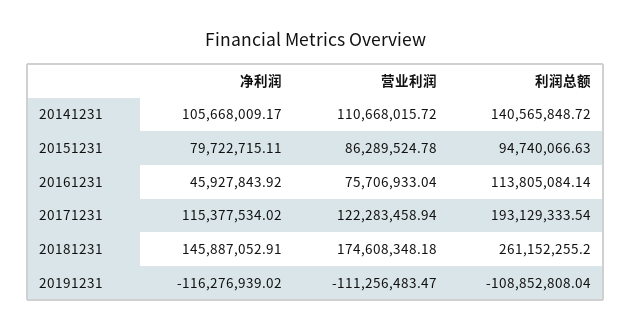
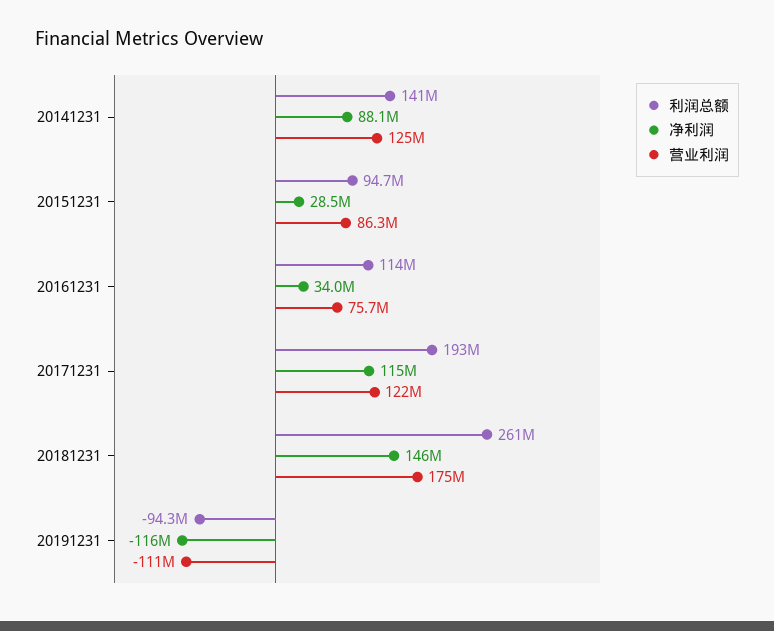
  {
    "净利润": {
-     "20141231": 105668009.17,
+     "20141231": 88100000,
-     "20151231": 79722715.11,
+     "20151231": 28500000,
-     "20161231": 45927843.92,
+     "20161231": 34000000,
      "20171231": 115377534.02,
      "20181231": 145887052.91,
      "20191231": -116276939.02
    },
    "营业利润": {
-     "20141231": 110668015.72,
+     "20141231": 125000000,
      "20151231": 86289524.78,
      "20161231": 75706933.04,
      "20171231": 122283458.94,
      "20181231": 174608348.18,
      "20191231": -111256483.47
    },
    "利润总额": {
      "20141231": 140565848.72,
      "20151231": 94740066.63,
      "20161231": 113805084.14,
      "20171231": 193129333.54,
      "20181231": 261152255.2,
-     "20191231": -108852808.04
+     "20191231": -94300000
    }
  }

